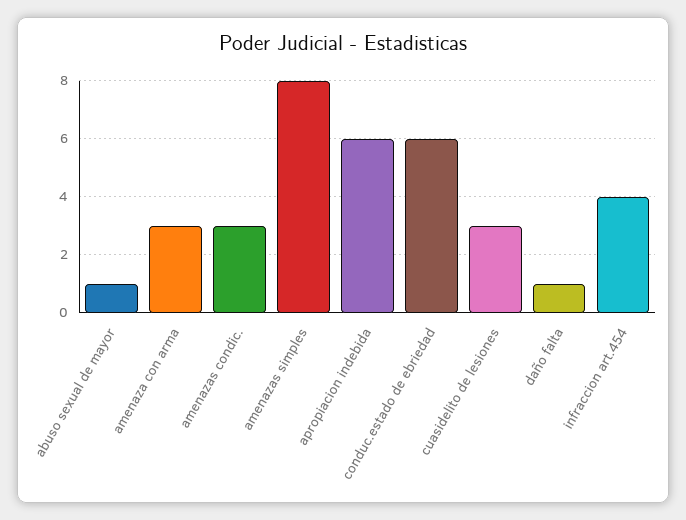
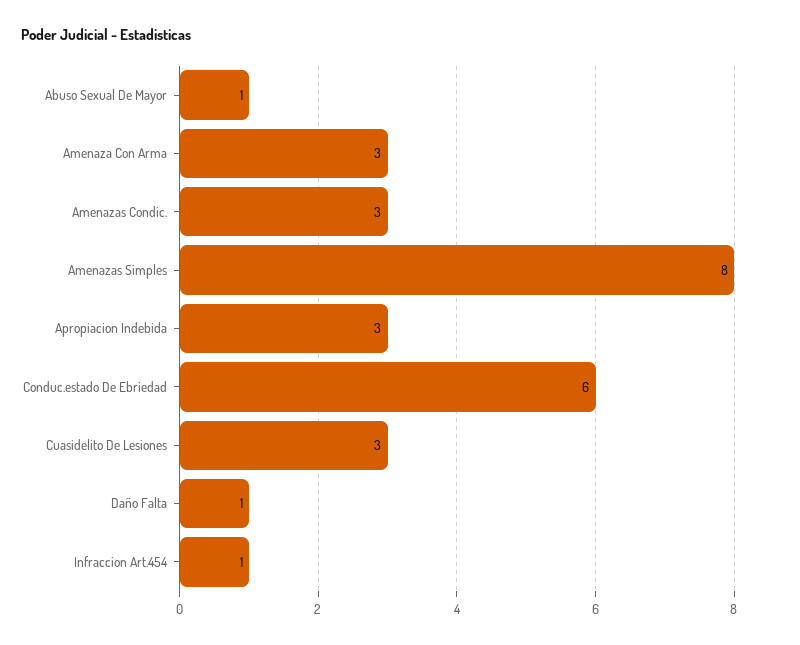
  {
    "abuso sexual de mayor": 1,
    "amenaza con arma": 3,
    "amenazas condic.": 3,
    "amenazas simples": 8,
-   "apropiacion indebida": 6,
+   "apropiacion indebida": 3,
    "conduc.estado de ebriedad": 6,
    "cuasidelito de lesiones": 3,
    "daño falta": 1,
-   "infraccion art.454": 4
+   "infraccion art.454": 1
  }

